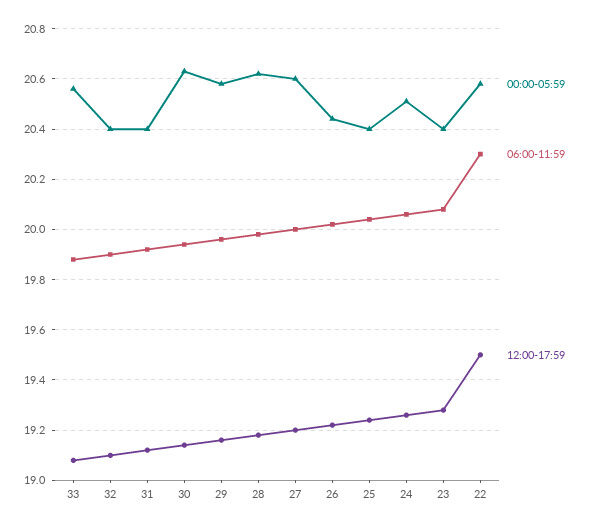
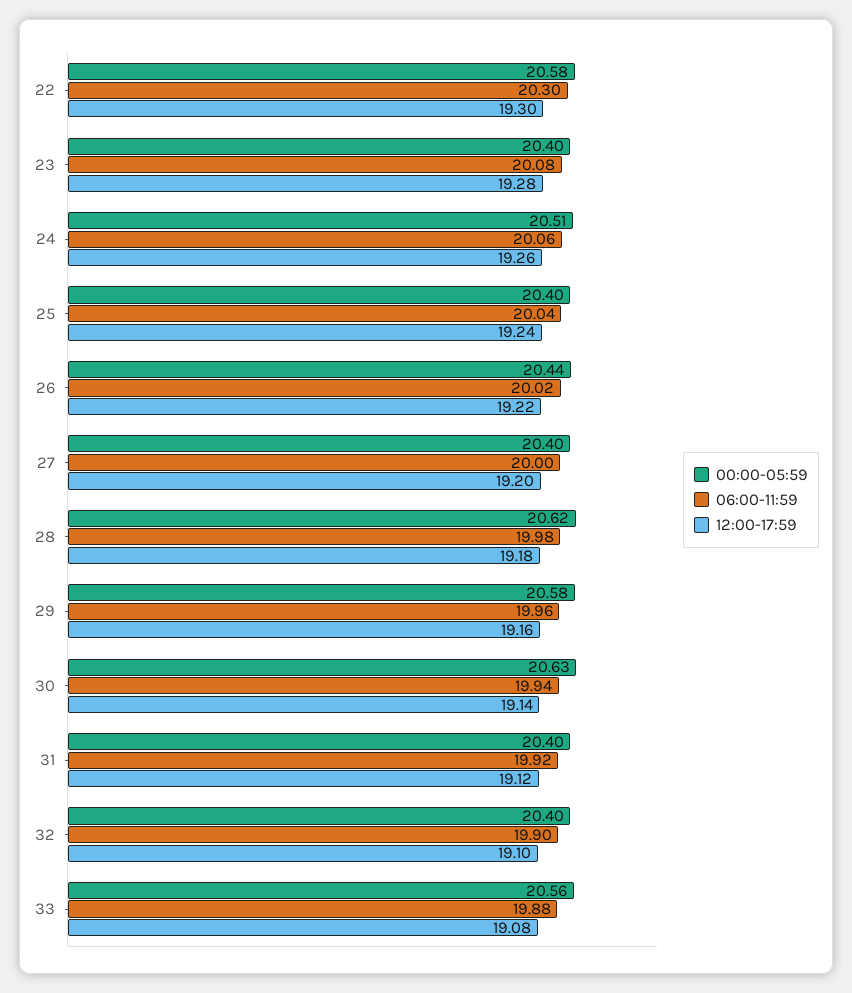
  {
    "00:00-05:59": {
      "33": 20.56,
      "32": 20.4,
      "31": 20.4,
      "30": 20.63,
      "29": 20.58,
      "28": 20.62,
-     "27": 20.6,
+     "27": 20.4,
      "26": 20.44,
      "25": 20.4,
      "24": 20.51,
      "23": 20.4,
      "22": 20.58
    },
    "06:00-11:59": {
      "33": 19.88,
      "32": 19.9,
      "31": 19.92,
      "30": 19.94,
      "29": 19.96,
      "28": 19.98,
      "27": 20,
      "26": 20.02,
      "25": 20.04,
      "24": 20.06,
      "23": 20.08,
      "22": 20.3
    },
    "12:00-17:59": {
      "33": 19.08,
      "32": 19.1,
      "31": 19.12,
      "30": 19.14,
      "29": 19.16,
      "28": 19.18,
      "27": 19.2,
      "26": 19.22,
      "25": 19.24,
      "24": 19.26,
      "23": 19.28,
-     "22": 19.5
+     "22": 19.3
    }
  }

